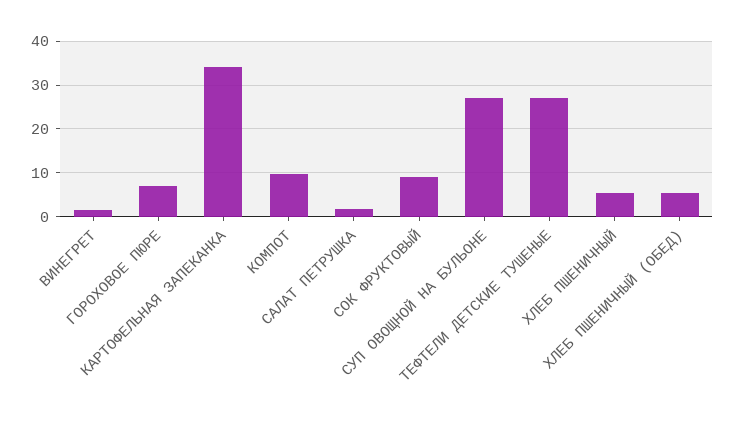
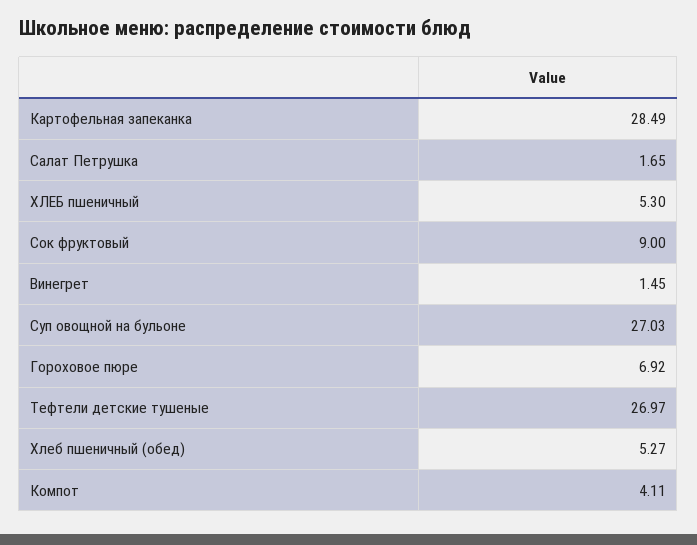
  {
    "ВИНЕГРЕТ": 1.45,
    "ГОРОХОВОЕ ПЮРЕ": 6.92,
-   "КАРТОФЕЛЬНАЯ ЗАПЕКАНКА": 34,
+   "КАРТОФЕЛЬНАЯ ЗАПЕКАНКА": 28.49,
-   "КОМПОТ": 10,
+   "КОМПОТ": 4.11,
    "САЛАТ ПЕТРУШКА": 1.65,
    "СОК ФРУКТОВЫЙ": 9,
    "СУП ОВОЩНОЙ НА БУЛЬОНЕ": 27.03,
    "ТЕФТЕЛИ ДЕТСКИЕ ТУШЕНЫЕ": 26.97,
    "ХЛЕБ ПШЕНИЧНЫЙ": 5.3,
    "ХЛЕБ ПШЕНИЧНЫЙ (ОБЕД)": 5.27
  }

